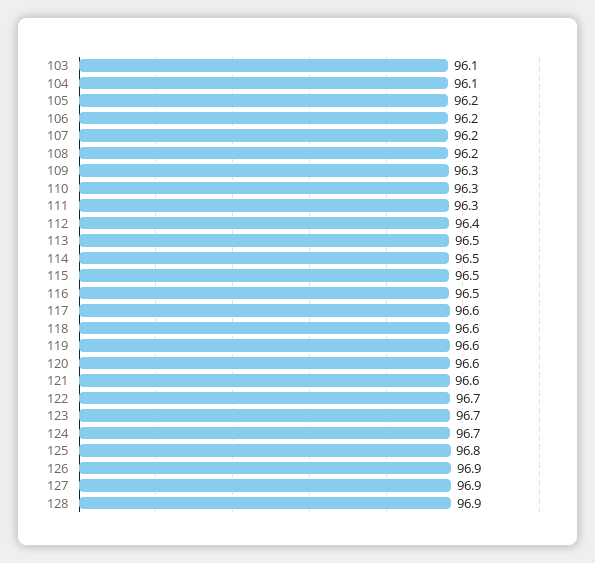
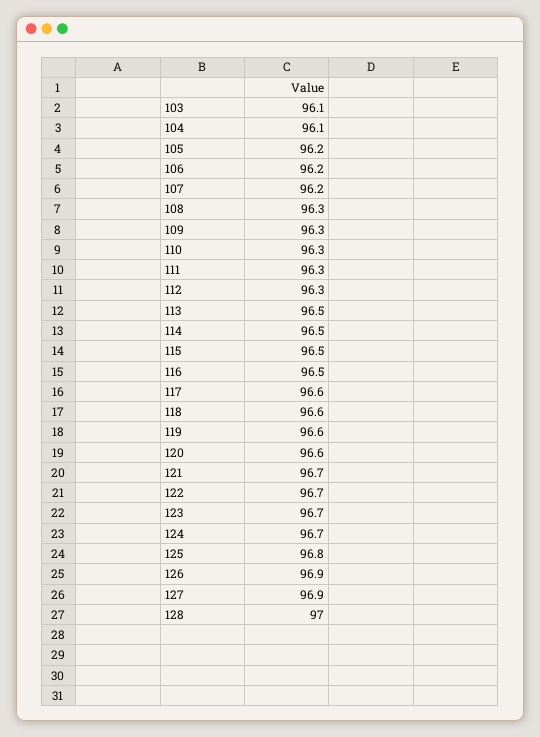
  {
    "103": 96.1,
    "104": 96.1,
    "105": 96.2,
    "106": 96.2,
    "107": 96.2,
-   "108": 96.2,
+   "108": 96.3,
    "109": 96.3,
    "110": 96.3,
    "111": 96.3,
-   "112": 96.4,
+   "112": 96.3,
    "113": 96.5,
    "114": 96.5,
    "115": 96.5,
    "116": 96.5,
    "117": 96.6,
    "118": 96.6,
    "119": 96.6,
    "120": 96.6,
-   "121": 96.6,
+   "121": 96.7,
    "122": 96.7,
    "123": 96.7,
    "124": 96.7,
    "125": 96.8,
    "126": 96.9,
    "127": 96.9,
-   "128": 96.9
+   "128": 97
  }

